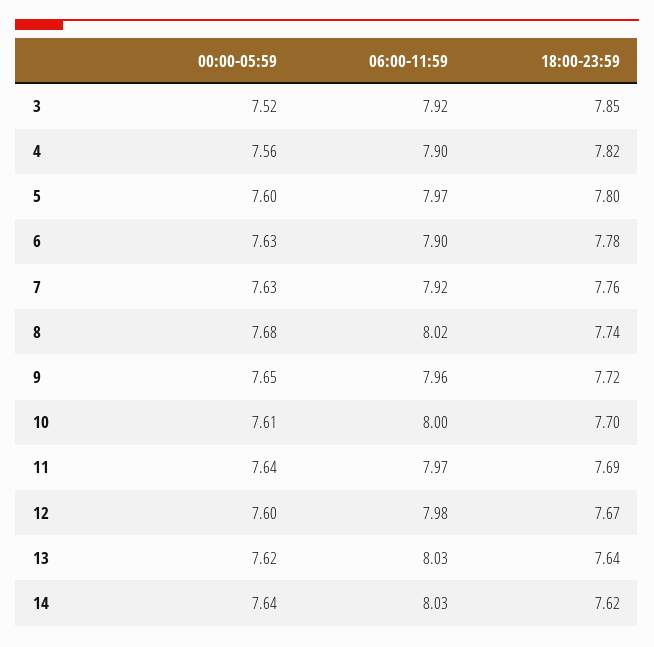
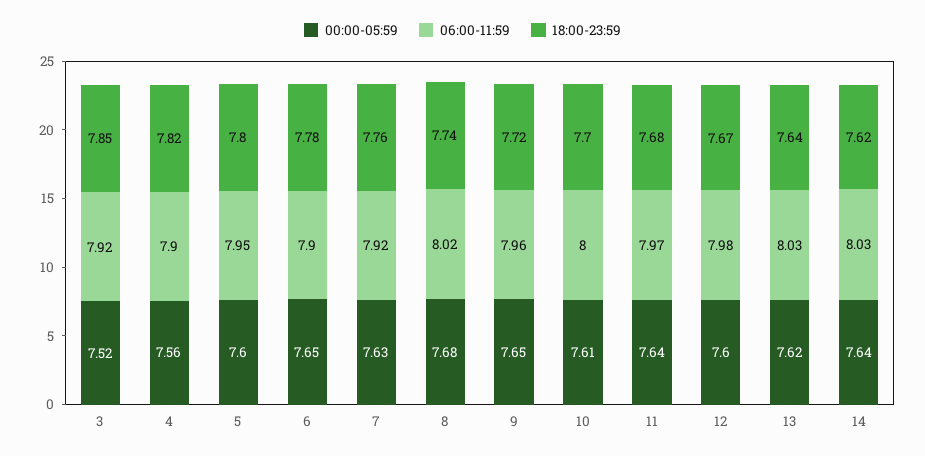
  {
    "00:00-05:59": {
      "3": 7.52,
      "4": 7.56,
      "5": 7.6,
-     "6": 7.63,
+     "6": 7.65,
      "7": 7.63,
      "8": 7.68,
      "9": 7.65,
      "10": 7.61,
      "11": 7.64,
      "12": 7.6,
      "13": 7.62,
      "14": 7.64
    },
    "06:00-11:59": {
      "3": 7.92,
      "4": 7.9,
-     "5": 7.97,
+     "5": 7.95,
      "6": 7.9,
      "7": 7.92,
      "8": 8.02,
      "9": 7.96,
      "10": 8,
      "11": 7.97,
      "12": 7.98,
      "13": 8.03,
      "14": 8.03
    },
    "18:00-23:59": {
      "3": 7.85,
      "4": 7.82,
      "5": 7.8,
      "6": 7.78,
      "7": 7.76,
      "8": 7.74,
      "9": 7.72,
      "10": 7.7,
-     "11": 7.69,
+     "11": 7.68,
      "12": 7.67,
      "13": 7.64,
      "14": 7.62
    }
  }

